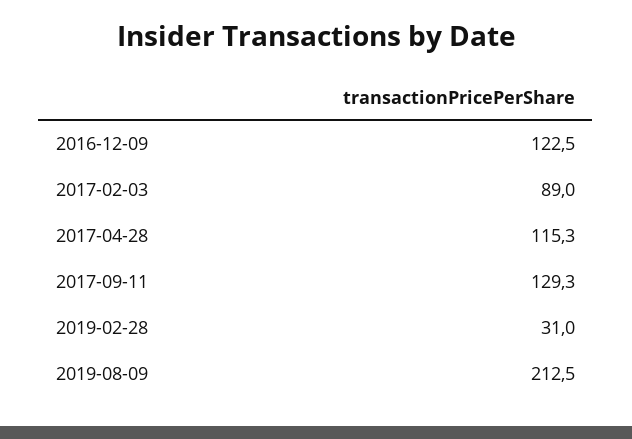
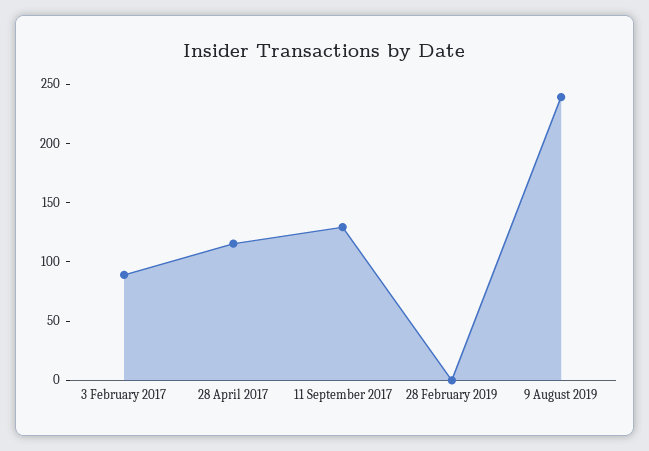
  {
-   "2016-12-09": 122.5,
    "2017-02-03": 89,
    "2017-04-28": 115.3,
    "2017-09-11": 129.3,
-   "2019-02-28": 31,
+   "2019-02-28": 0,
-   "2019-08-09": 212.5
+   "2019-08-09": 240
  }

